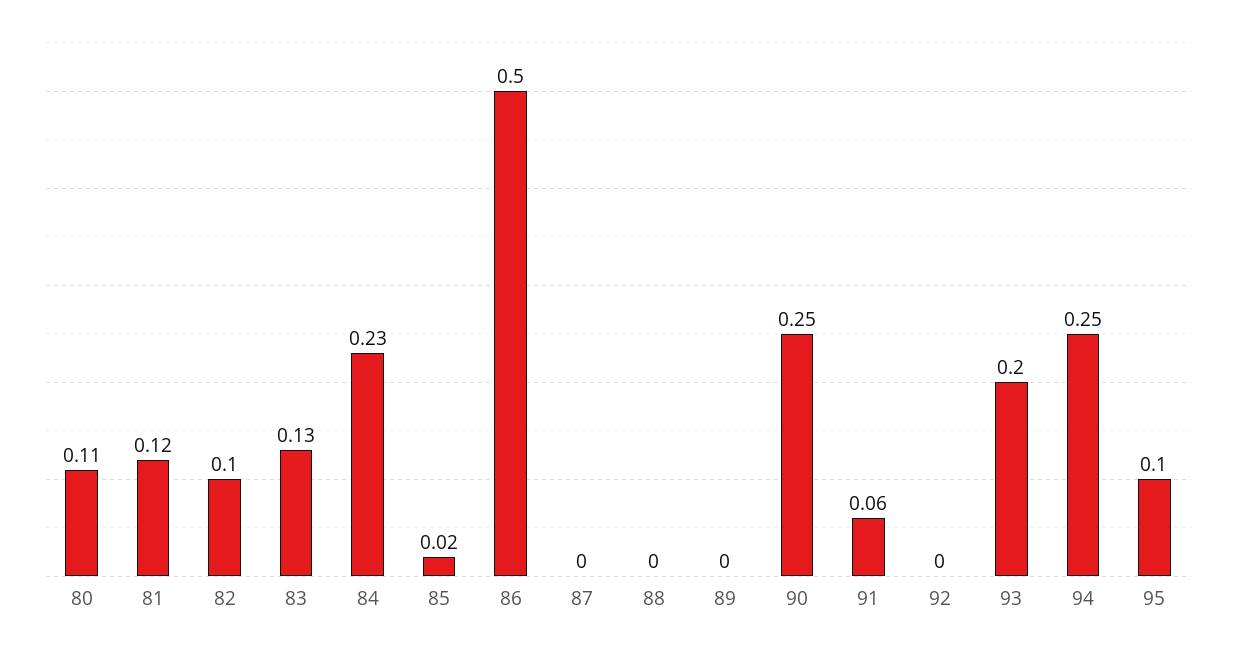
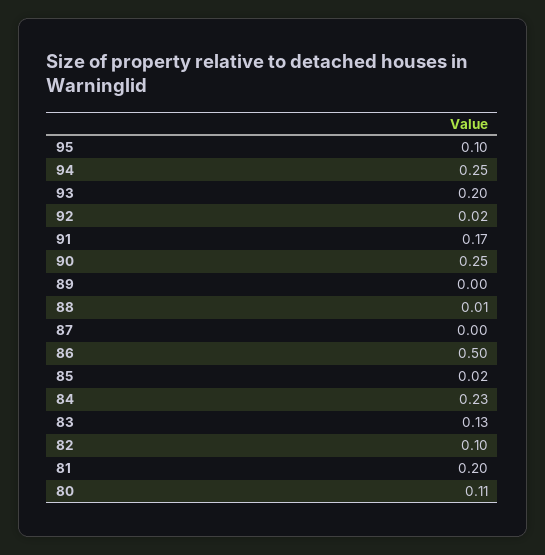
  {
    "80": 0.11,
-   "81": 0.12,
+   "81": 0.2,
    "82": 0.1,
    "83": 0.13,
    "84": 0.23,
    "85": 0.02,
    "86": 0.5,
    "87": 0,
-   "88": 0,
+   "88": 0.01,
    "89": 0,
    "90": 0.25,
-   "91": 0.06,
+   "91": 0.17,
-   "92": 0,
+   "92": 0.02,
    "93": 0.2,
    "94": 0.25,
    "95": 0.1
  }

